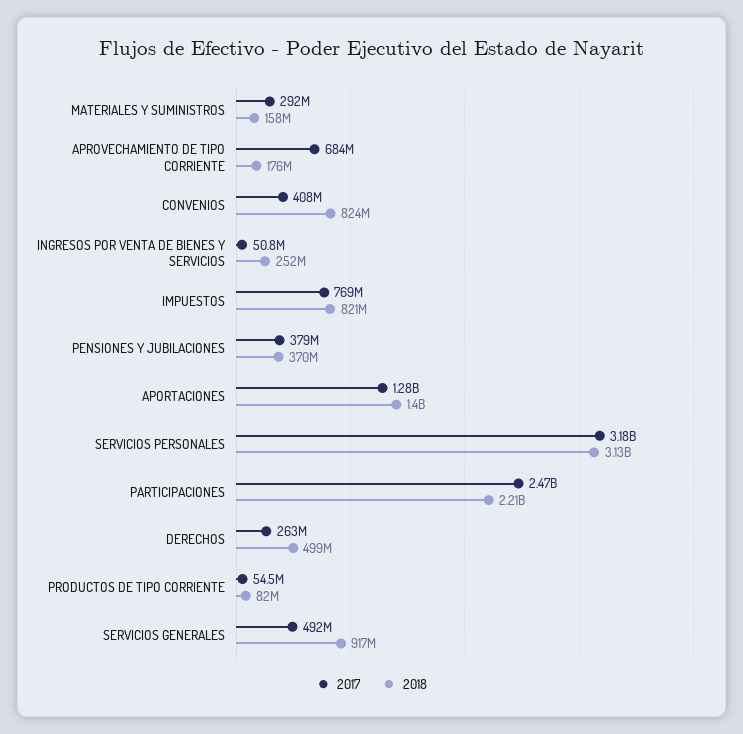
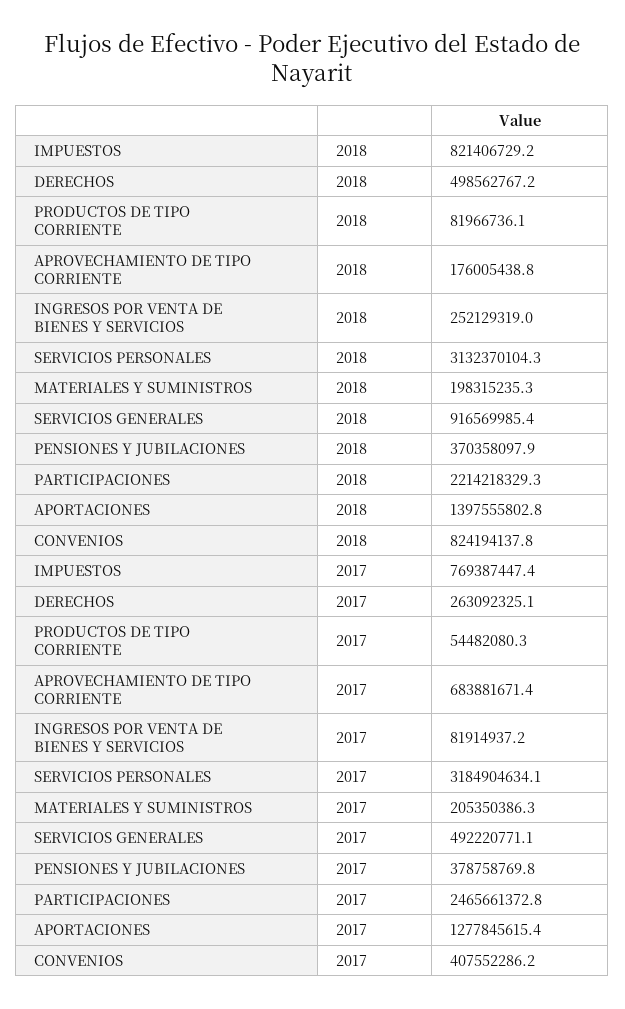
  {
    "2017": {
-     "MATERIALES Y SUMINISTROS": 292000000,
+     "MATERIALES Y SUMINISTROS": 205350386.3,
      "APROVECHAMIENTO DE TIPO CORRIENTE": 683881671.4,
      "CONVENIOS": 407552286.2,
-     "INGRESOS POR VENTA DE BIENES Y SERVICIOS": 50800000,
+     "INGRESOS POR VENTA DE BIENES Y SERVICIOS": 81914937.2,
      "IMPUESTOS": 769387447.4,
      "PENSIONES Y JUBILACIONES": 378758769.8,
      "APORTACIONES": 1277845615.4,
      "SERVICIOS PERSONALES": 3184904634.1,
      "PARTICIPACIONES": 2465661372.8,
      "DERECHOS": 263092325.1,
      "PRODUCTOS DE TIPO CORRIENTE": 54482080.3,
      "SERVICIOS GENERALES": 492220771.1
    },
    "2018": {
-     "MATERIALES Y SUMINISTROS": 158000000,
+     "MATERIALES Y SUMINISTROS": 198315235.3,
      "APROVECHAMIENTO DE TIPO CORRIENTE": 176005438.8,
      "CONVENIOS": 824194137.8,
      "INGRESOS POR VENTA DE BIENES Y SERVICIOS": 252129319,
      "IMPUESTOS": 821406729.2,
      "PENSIONES Y JUBILACIONES": 370358097.9,
      "APORTACIONES": 1397555802.8,
      "SERVICIOS PERSONALES": 3132370104.3,
      "PARTICIPACIONES": 2214218329.3,
      "DERECHOS": 498562767.2,
      "PRODUCTOS DE TIPO CORRIENTE": 81966736.1,
      "SERVICIOS GENERALES": 916569985.4
    }
  }

